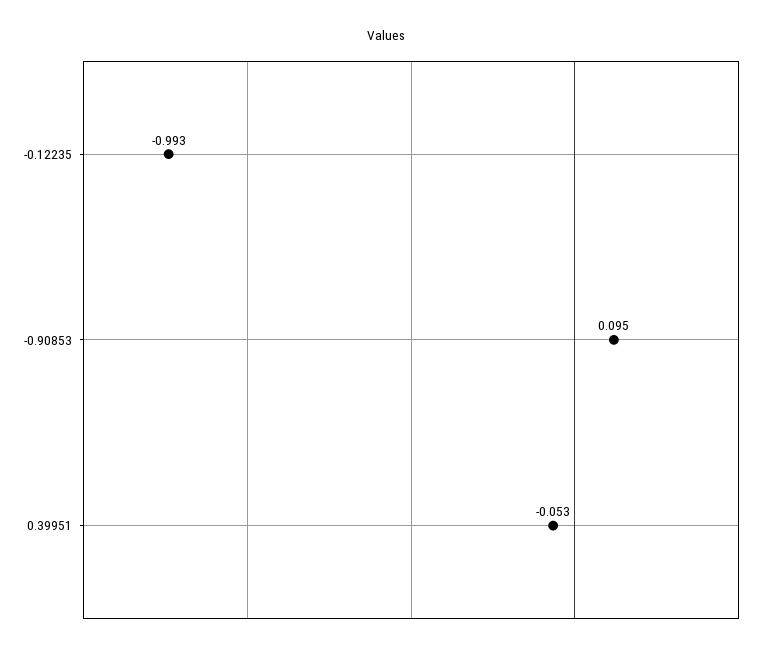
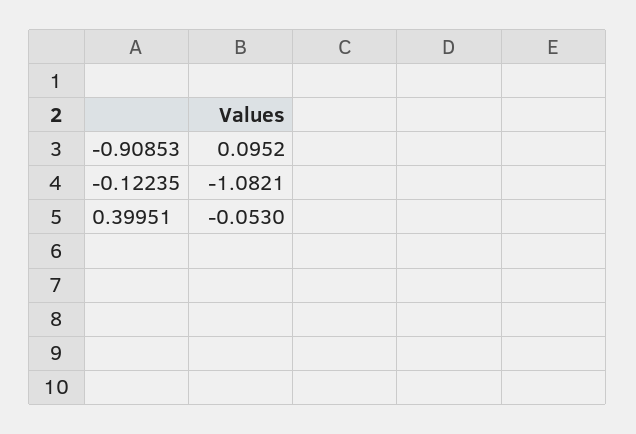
  {
-   "-0.12235": -0.993,
+   "-0.12235": -1.0821,
    "-0.90853": 0.0952,
    "0.39951": -0.053
  }

